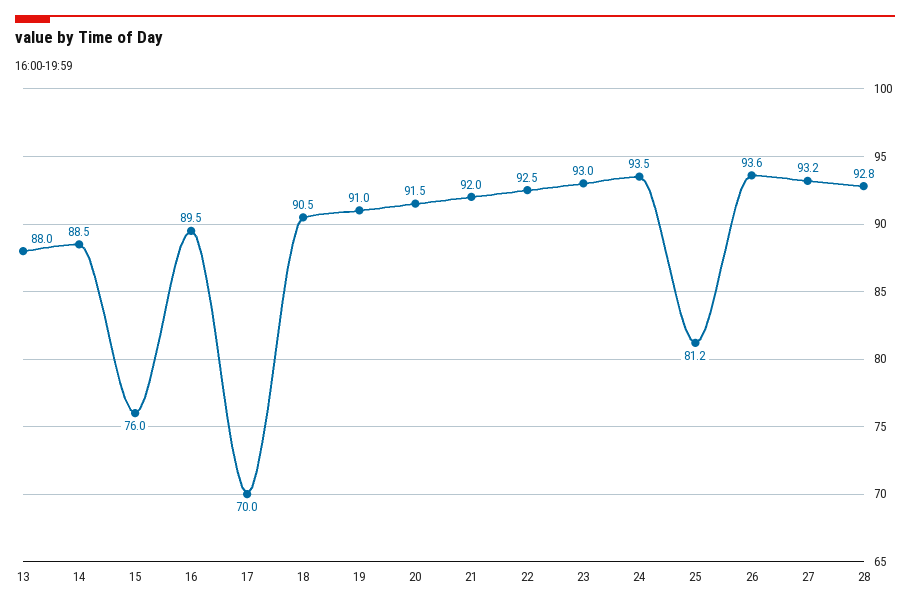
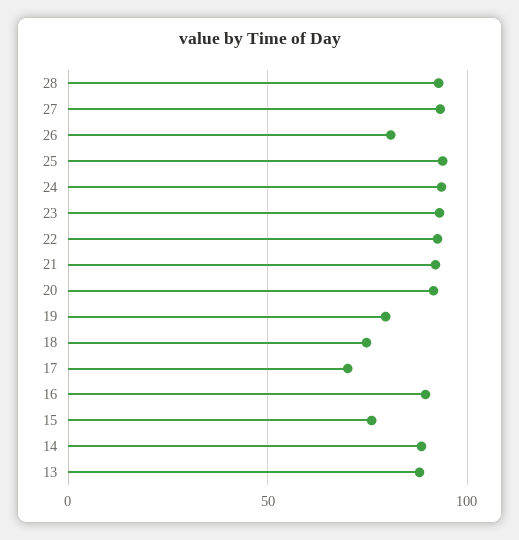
  {
    "13": 88,
    "14": 88.5,
    "15": 76,
    "16": 89.5,
    "17": 70,
-   "18": 90.5,
+   "18": 75,
-   "19": 91,
+   "19": 80,
    "20": 91.5,
    "21": 92,
    "22": 92.5,
    "23": 93,
    "24": 93.5,
-   "25": 81.2,
+   "25": 95,
-   "26": 93.6,
+   "26": 80,
    "27": 93.2,
    "28": 92.8
  }

